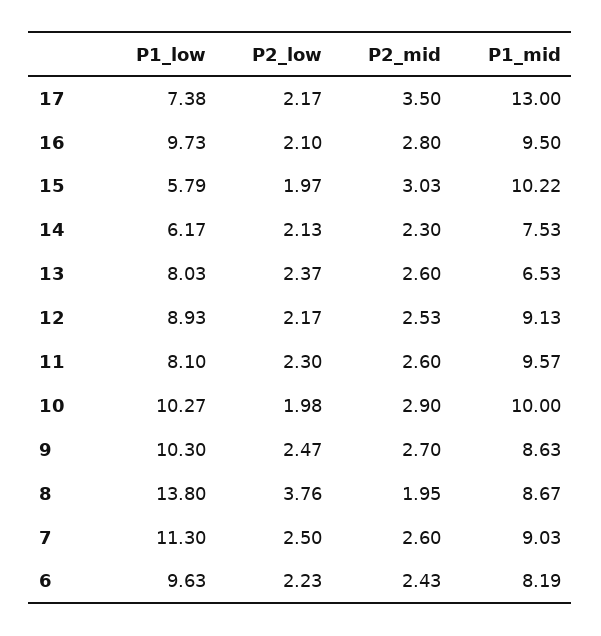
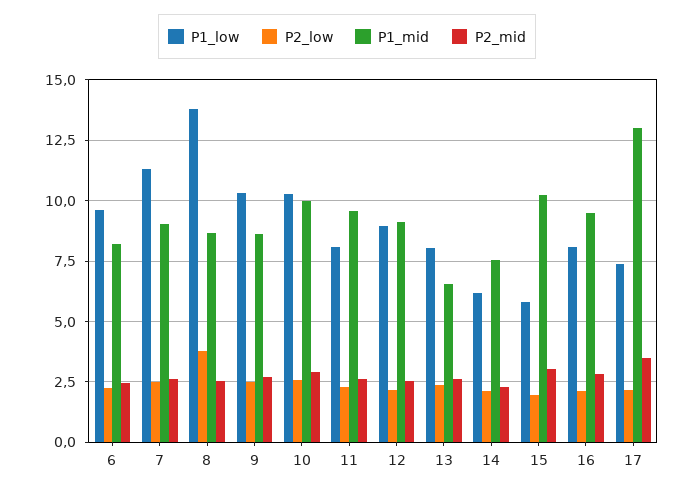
  {
    "P1_low": {
      "17": 7.38,
-     "16": 9.73,
+     "16": 8,
      "15": 5.79,
      "14": 6.17,
      "13": 8.03,
      "12": 8.93,
      "11": 8.1,
      "10": 10.27,
      "9": 10.3,
      "8": 13.8,
      "7": 11.3,
      "6": 9.63
    },
    "P2_low": {
      "17": 2.17,
      "16": 2.1,
      "15": 1.97,
      "14": 2.13,
      "13": 2.37,
      "12": 2.17,
      "11": 2.3,
-     "10": 1.98,
+     "10": 2.5,
      "9": 2.47,
      "8": 3.76,
      "7": 2.5,
      "6": 2.23
    },
    "P2_mid": {
      "17": 3.5,
      "16": 2.8,
      "15": 3.03,
      "14": 2.3,
      "13": 2.6,
      "12": 2.53,
      "11": 2.6,
      "10": 2.9,
      "9": 2.7,
-     "8": 1.95,
+     "8": 2.5,
      "7": 2.6,
      "6": 2.43
    },
    "P1_mid": {
      "17": 13,
      "16": 9.5,
      "15": 10.22,
      "14": 7.53,
      "13": 6.53,
      "12": 9.13,
      "11": 9.57,
      "10": 10,
      "9": 8.63,
      "8": 8.67,
      "7": 9.03,
      "6": 8.19
    }
  }

